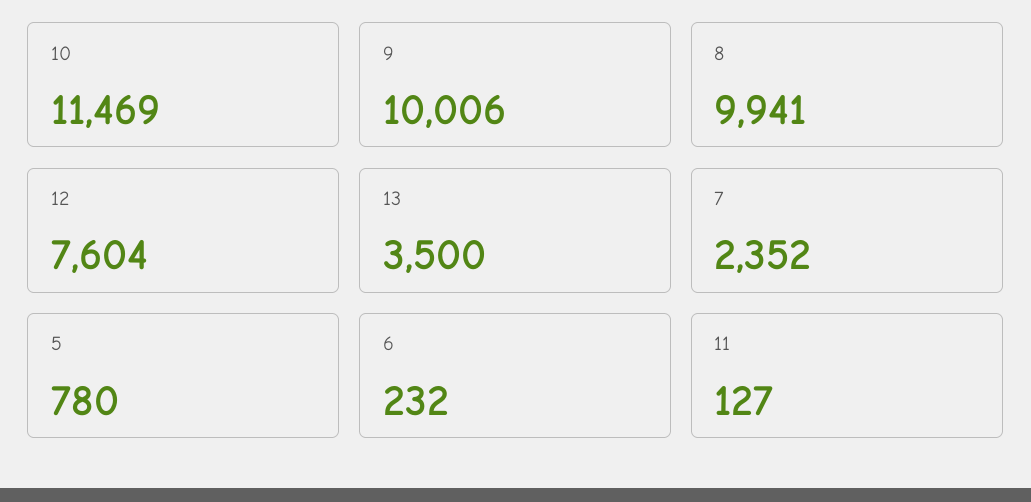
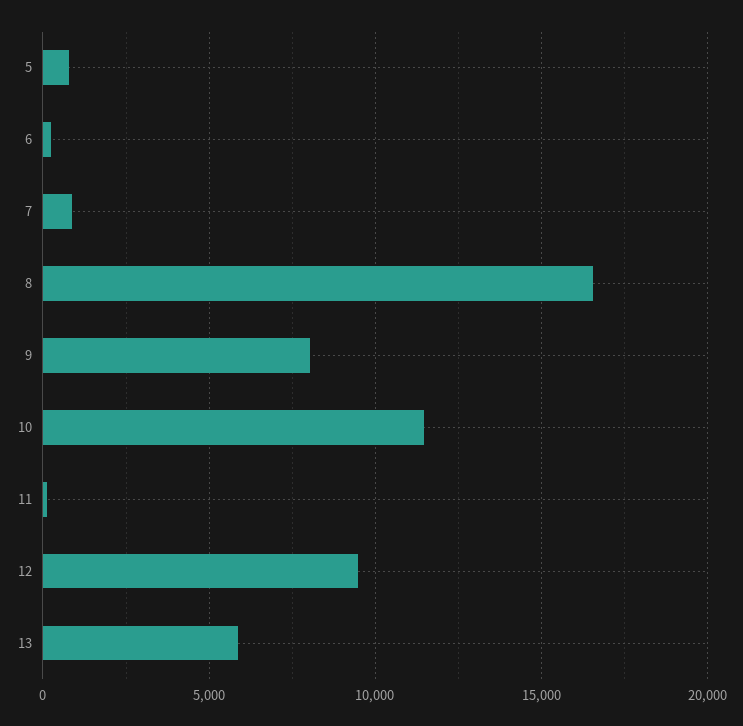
  {
    "10": 11469,
-   "9": 10006,
+   "9": 8000,
-   "8": 9941,
+   "8": 16500,
-   "12": 7604,
+   "12": 9500,
-   "13": 3500,
+   "13": 6000,
-   "7": 2352,
+   "7": 1000,
    "5": 780,
    "6": 232,
    "11": 127
  }

